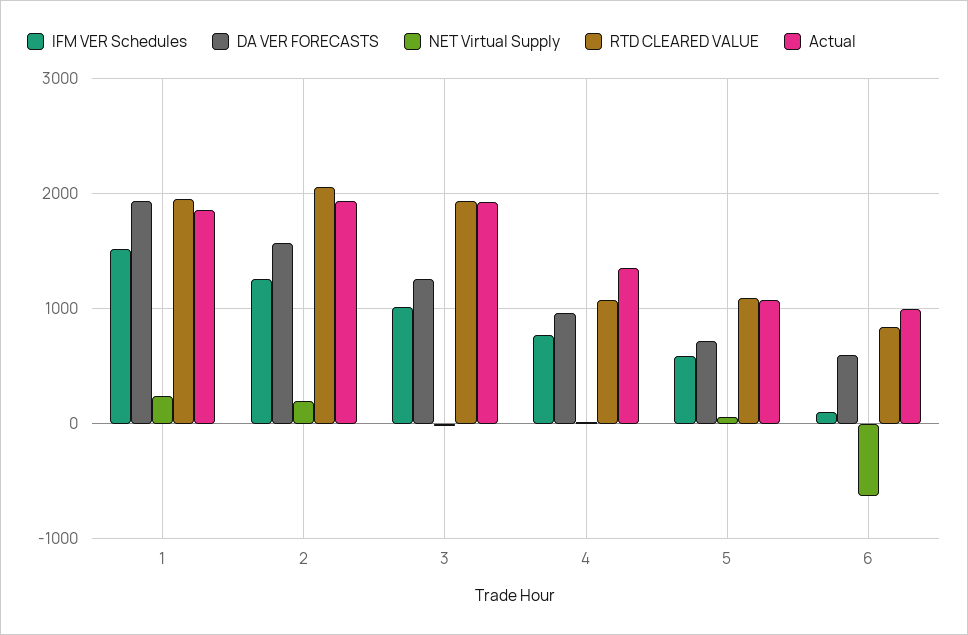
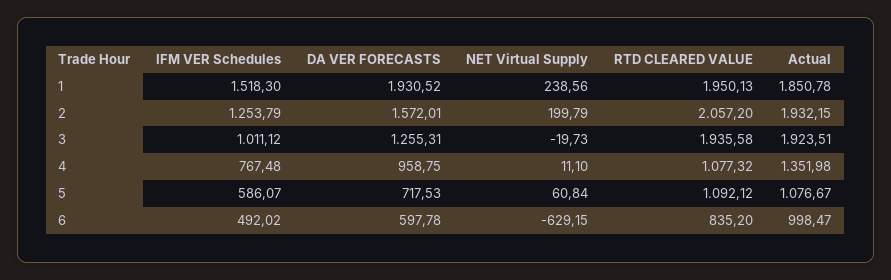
  {
    "IFM VER Schedules": {
      "1": 1518.3,
      "2": 1253.79,
      "3": 1011.12,
      "4": 767.48,
      "5": 586.07,
-     "6": 100
+     "6": 492.02
    },
    "DA VER FORECASTS": {
      "1": 1930.52,
      "2": 1572.01,
      "3": 1255.31,
      "4": 958.75,
      "5": 717.53,
      "6": 597.78
    },
    "NET Virtual Supply": {
      "1": 238.56,
      "2": 199.79,
      "3": -19.73,
      "4": 11.1,
      "5": 60.84,
      "6": -629.15
    },
    "RTD CLEARED VALUE": {
      "1": 1950.13,
      "2": 2057.2,
      "3": 1935.58,
      "4": 1077.32,
      "5": 1092.12,
      "6": 835.2
    },
    "Actual": {
      "1": 1850.78,
      "2": 1932.15,
      "3": 1923.51,
      "4": 1351.98,
      "5": 1076.67,
      "6": 998.47
    }
  }

